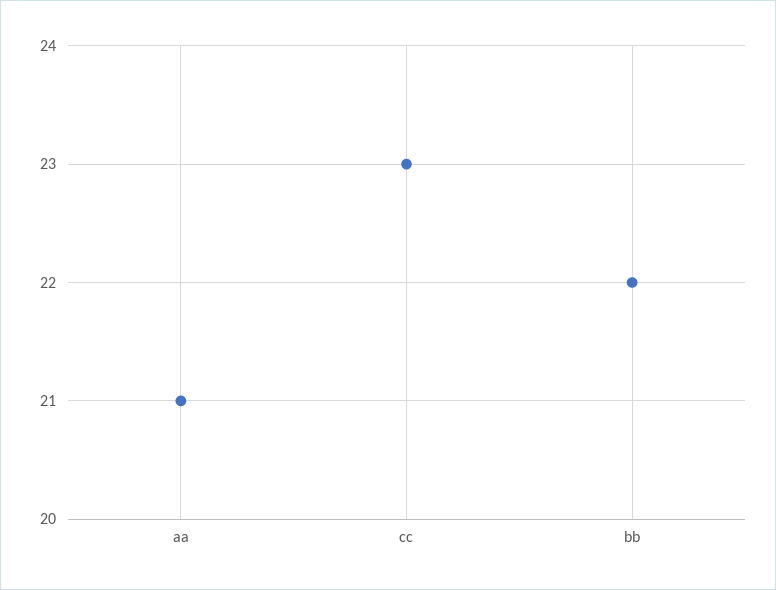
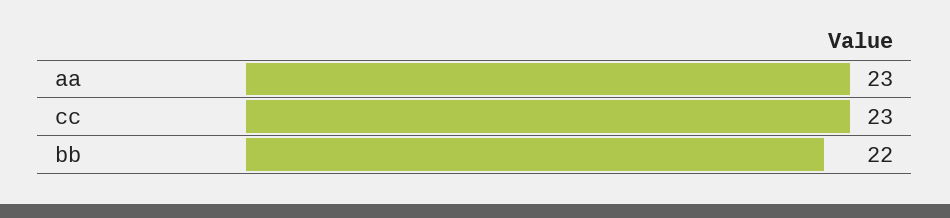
  {
-   "aa": 21,
+   "aa": 23,
    "cc": 23,
    "bb": 22
  }

